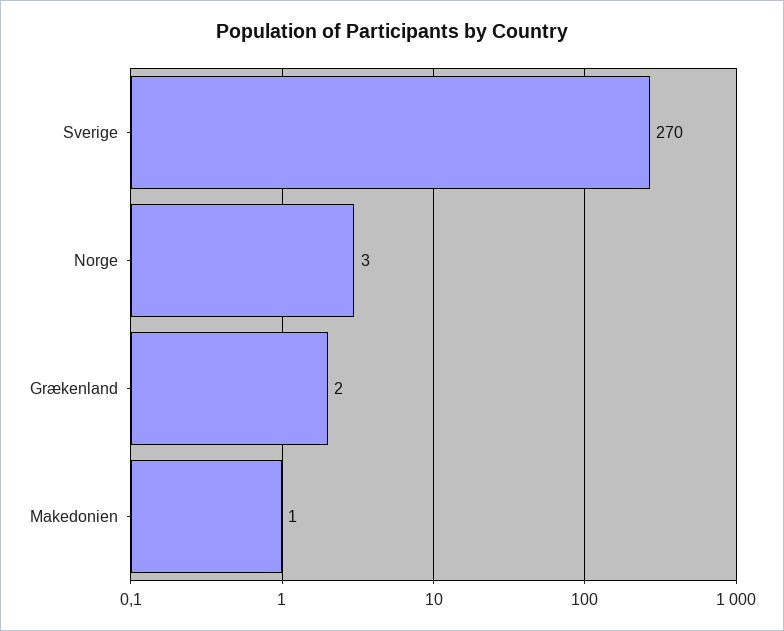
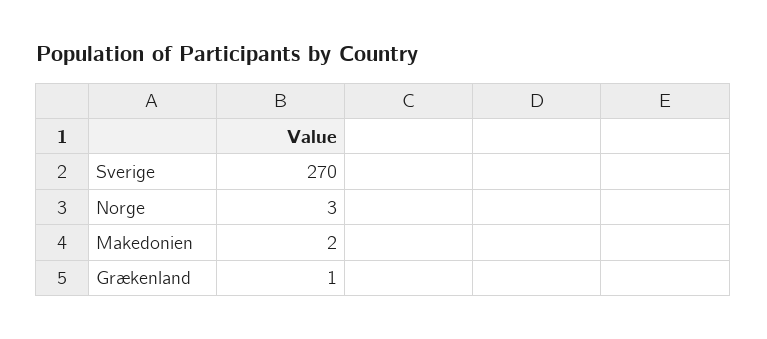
  {
    "Sverige": 270,
    "Norge": 3,
-   "Grækenland": 2,
+   "Grækenland": 1,
-   "Makedonien": 1
+   "Makedonien": 2
  }

